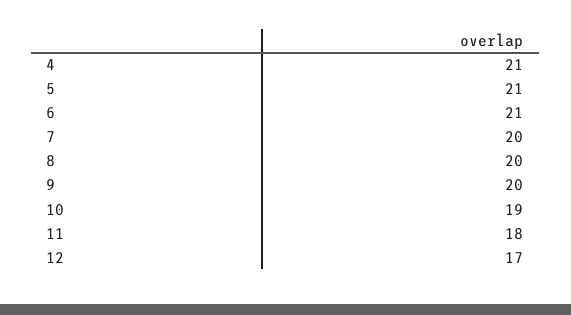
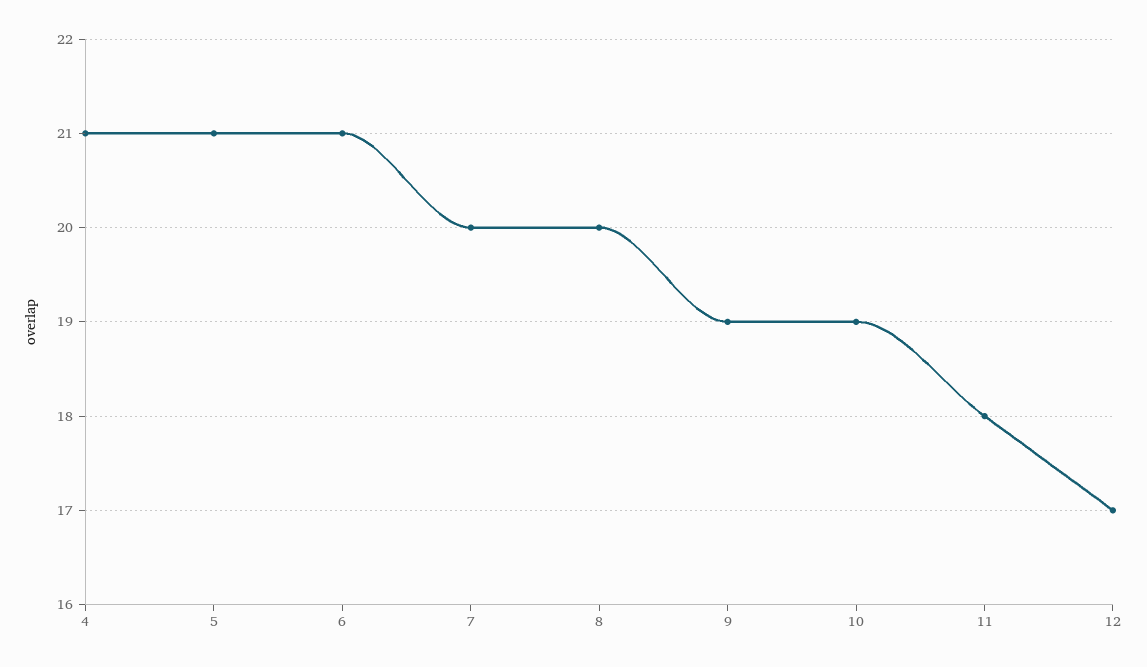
  {
    "4": 21,
    "5": 21,
    "6": 21,
    "7": 20,
    "8": 20,
-   "9": 20,
+   "9": 19,
    "10": 19,
    "11": 18,
    "12": 17
  }

